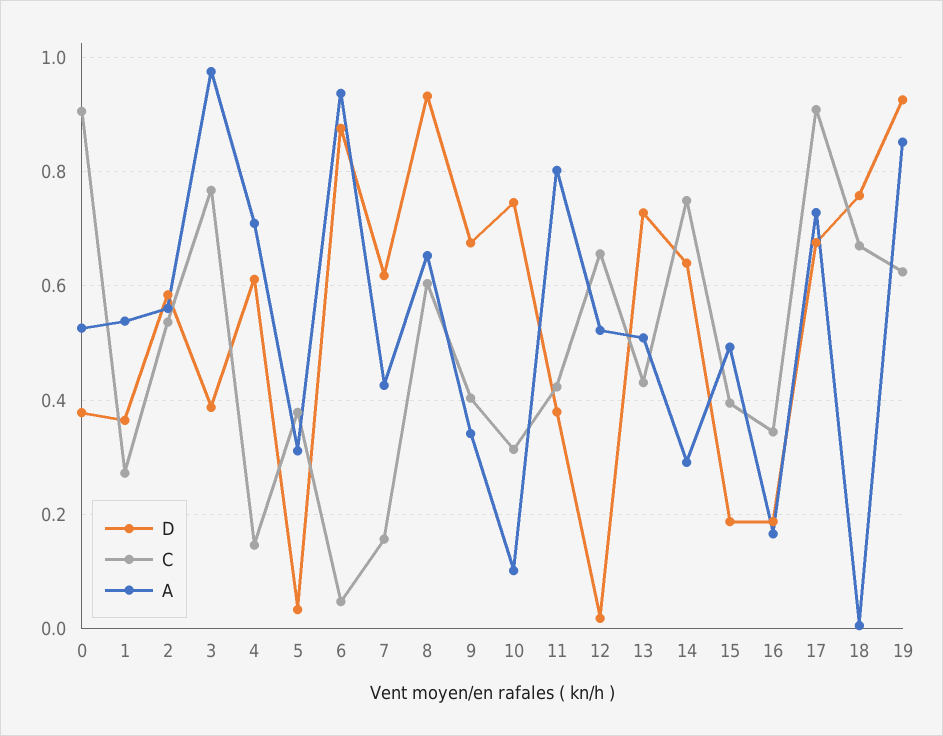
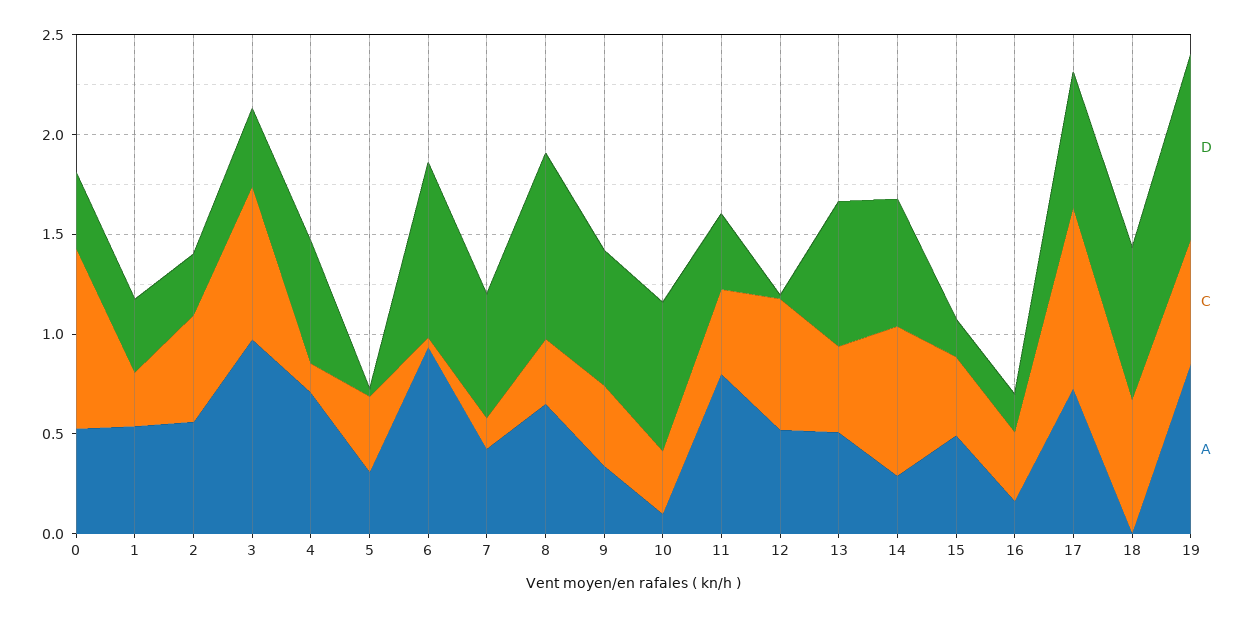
  {
    "D": {
      "0": 0.38,
      "1": 0.36,
-     "2": 0.58,
+     "2": 0.3,
      "3": 0.38,
      "4": 0.62,
      "5": 0.04,
      "6": 0.88,
      "7": 0.62,
      "8": 0.94,
      "9": 0.68,
      "10": 0.74,
      "11": 0.38,
      "12": 0.02,
      "13": 0.72,
      "14": 0.64,
      "15": 0.18,
      "16": 0.18,
      "17": 0.68,
      "18": 0.76,
      "19": 0.92
    },
    "C": {
      "0": 0.9,
      "1": 0.28,
      "2": 0.54,
      "3": 0.76,
      "4": 0.14,
      "5": 0.38,
      "6": 0.04,
      "7": 0.16,
-     "8": 0.6,
+     "8": 0.3,
      "9": 0.4,
      "10": 0.32,
      "11": 0.42,
      "12": 0.66,
      "13": 0.44,
      "14": 0.74,
      "15": 0.4,
      "16": 0.34,
      "17": 0.9,
      "18": 0.66,
      "19": 0.62
    },
    "A": {
      "0": 0.52,
      "1": 0.54,
      "2": 0.56,
      "3": 0.98,
      "4": 0.7,
      "5": 0.32,
      "6": 0.94,
      "7": 0.42,
      "8": 0.66,
      "9": 0.34,
      "10": 0.1,
      "11": 0.8,
      "12": 0.52,
      "13": 0.5,
      "14": 0.3,
      "15": 0.5,
      "16": 0.16,
      "17": 0.72,
      "18": 0,
      "19": 0.86
    }
  }

